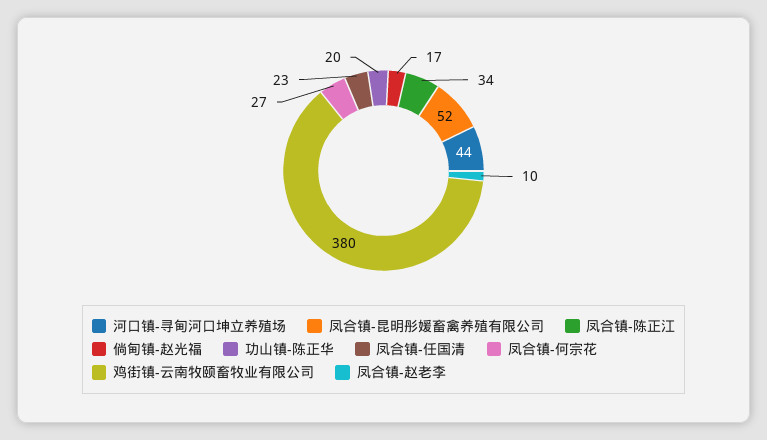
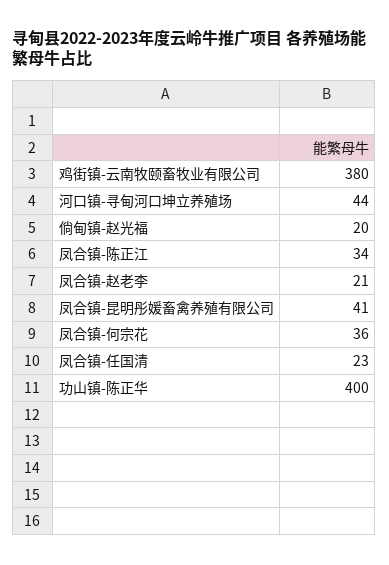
  {
    "河口镇-寻甸河口坤立养殖场": 44,
-   "凤合镇-昆明彤媛畜禽养殖有限公司": 52,
+   "凤合镇-昆明彤媛畜禽养殖有限公司": 41,
    "凤合镇-陈正江": 34,
-   "倘甸镇-赵光福": 17,
+   "倘甸镇-赵光福": 20,
-   "功山镇-陈正华": 20,
+   "功山镇-陈正华": 400,
    "凤合镇-任国清": 23,
-   "凤合镇-何宗花": 27,
+   "凤合镇-何宗花": 36,
    "鸡街镇-云南牧颐畜牧业有限公司": 380,
-   "凤合镇-赵老李": 10
+   "凤合镇-赵老李": 21
  }

